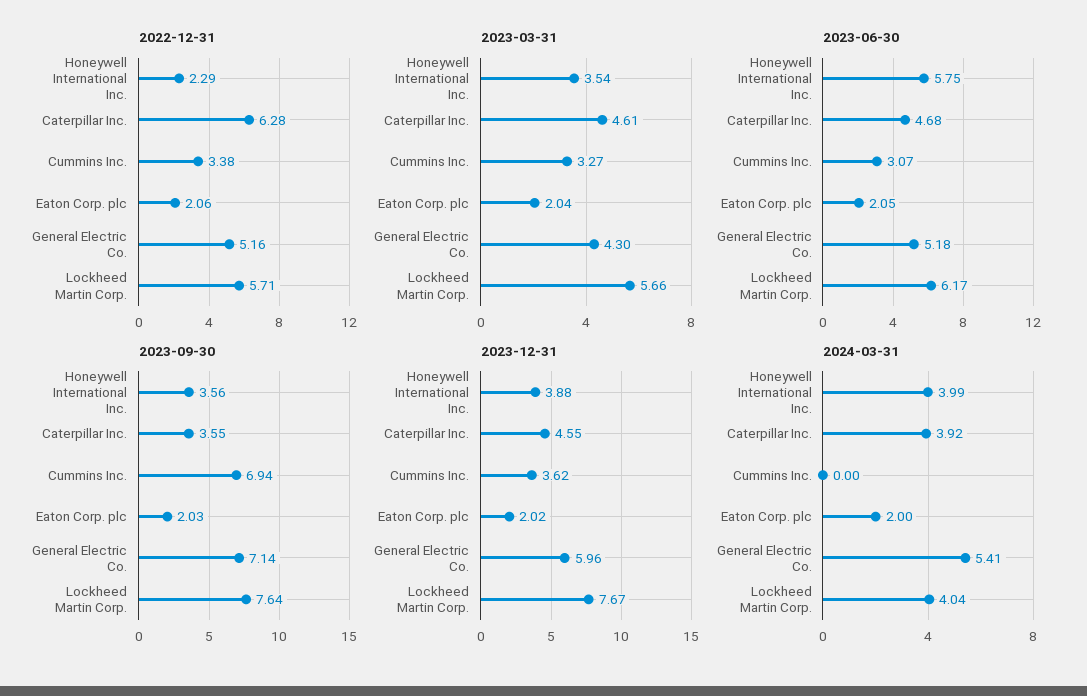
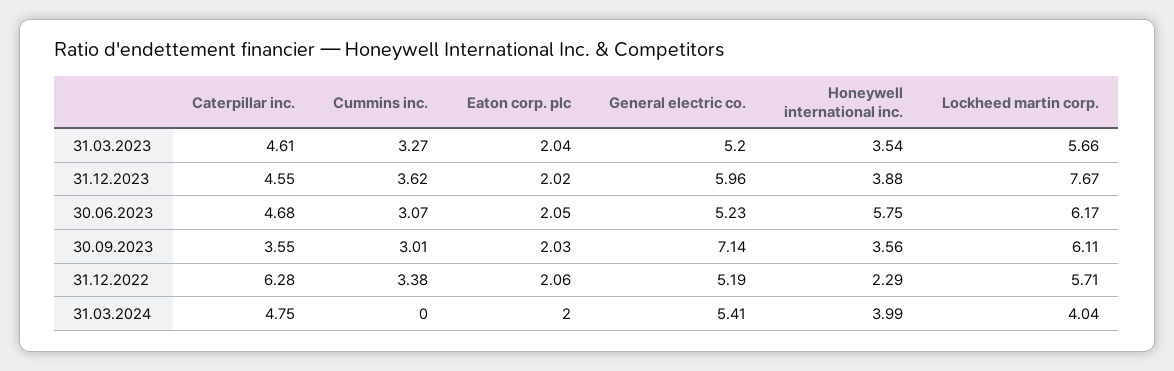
  {
    "2022-12-31": {
      "Honeywell International Inc.": 2.29,
      "Caterpillar Inc.": 6.28,
      "Cummins Inc.": 3.38,
      "Eaton Corp. plc": 2.06,
-     "General Electric Co.": 5.16,
+     "General Electric Co.": 5.19,
      "Lockheed Martin Corp.": 5.71
    },
    "2023-03-31": {
      "Honeywell International Inc.": 3.54,
      "Caterpillar Inc.": 4.61,
      "Cummins Inc.": 3.27,
      "Eaton Corp. plc": 2.04,
-     "General Electric Co.": 4.3,
+     "General Electric Co.": 5.2,
      "Lockheed Martin Corp.": 5.66
    },
    "2023-06-30": {
      "Honeywell International Inc.": 5.75,
      "Caterpillar Inc.": 4.68,
      "Cummins Inc.": 3.07,
      "Eaton Corp. plc": 2.05,
-     "General Electric Co.": 5.18,
+     "General Electric Co.": 5.23,
      "Lockheed Martin Corp.": 6.17
    },
    "2023-09-30": {
      "Honeywell International Inc.": 3.56,
      "Caterpillar Inc.": 3.55,
-     "Cummins Inc.": 6.94,
+     "Cummins Inc.": 3.01,
      "Eaton Corp. plc": 2.03,
      "General Electric Co.": 7.14,
-     "Lockheed Martin Corp.": 7.64
+     "Lockheed Martin Corp.": 6.11
    },
    "2023-12-31": {
      "Honeywell International Inc.": 3.88,
      "Caterpillar Inc.": 4.55,
      "Cummins Inc.": 3.62,
      "Eaton Corp. plc": 2.02,
      "General Electric Co.": 5.96,
      "Lockheed Martin Corp.": 7.67
    },
    "2024-03-31": {
      "Honeywell International Inc.": 3.99,
-     "Caterpillar Inc.": 3.92,
+     "Caterpillar Inc.": 4.75,
      "Cummins Inc.": 0,
      "Eaton Corp. plc": 2,
      "General Electric Co.": 5.41,
      "Lockheed Martin Corp.": 4.04
    }
  }

